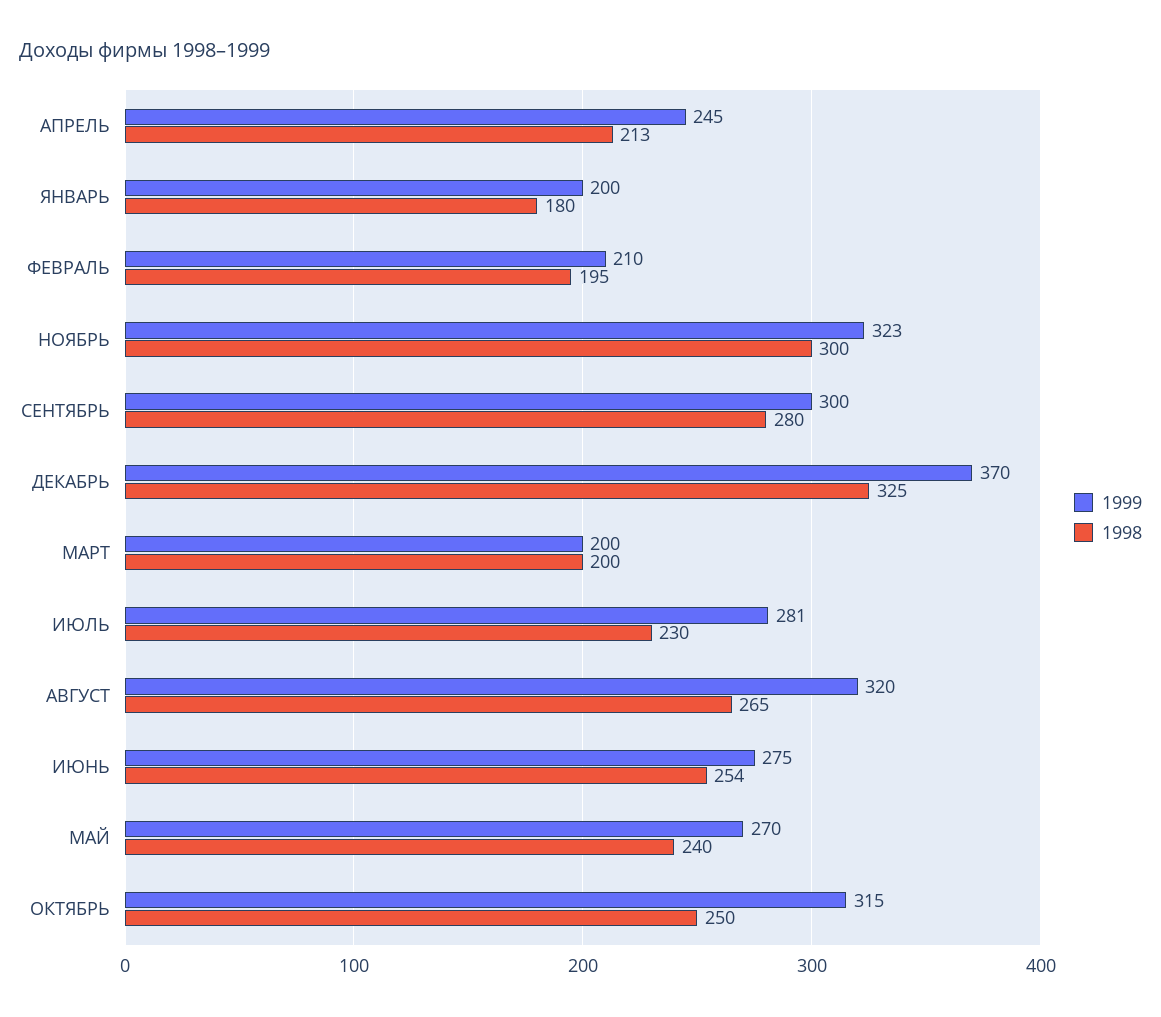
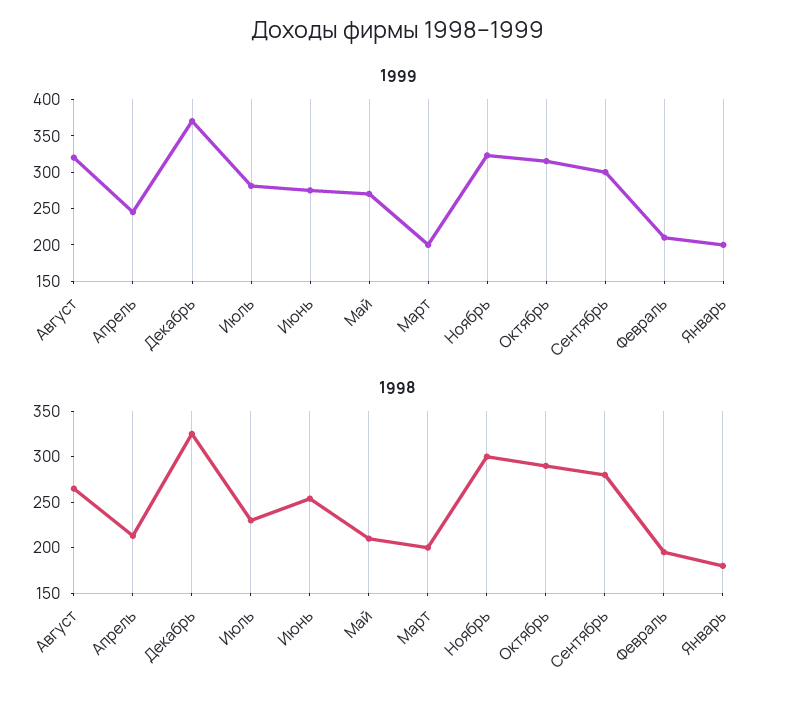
  {
    "1999": {
      "АПРЕЛЬ": 245,
      "ЯНВАРЬ": 200,
      "ФЕВРАЛЬ": 210,
      "НОЯБРЬ": 323,
      "СЕНТЯБРЬ": 300,
      "ДЕКАБРЬ": 370,
      "МАРТ": 200,
      "ИЮЛЬ": 281,
      "АВГУСТ": 320,
      "ИЮНЬ": 275,
      "МАЙ": 270,
      "ОКТЯБРЬ": 315
    },
    "1998": {
      "АПРЕЛЬ": 213,
      "ЯНВАРЬ": 180,
      "ФЕВРАЛЬ": 195,
      "НОЯБРЬ": 300,
      "СЕНТЯБРЬ": 280,
      "ДЕКАБРЬ": 325,
      "МАРТ": 200,
      "ИЮЛЬ": 230,
      "АВГУСТ": 265,
      "ИЮНЬ": 254,
-     "МАЙ": 240,
+     "МАЙ": 210,
-     "ОКТЯБРЬ": 250
+     "ОКТЯБРЬ": 290
    }
  }

